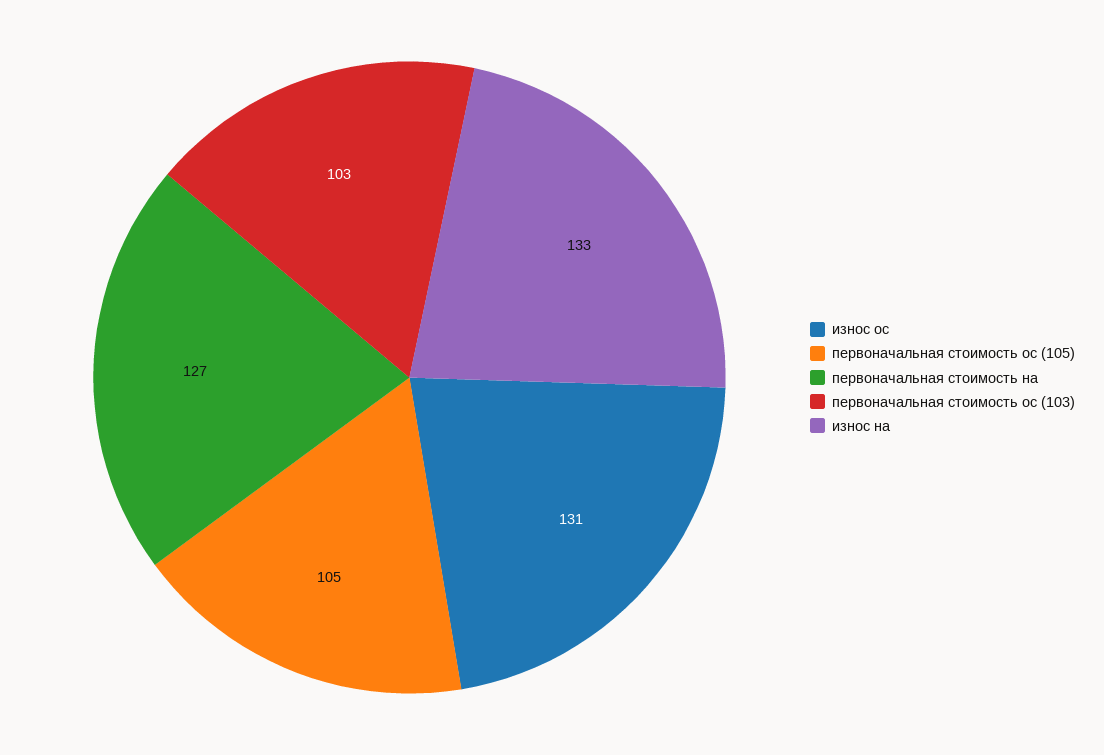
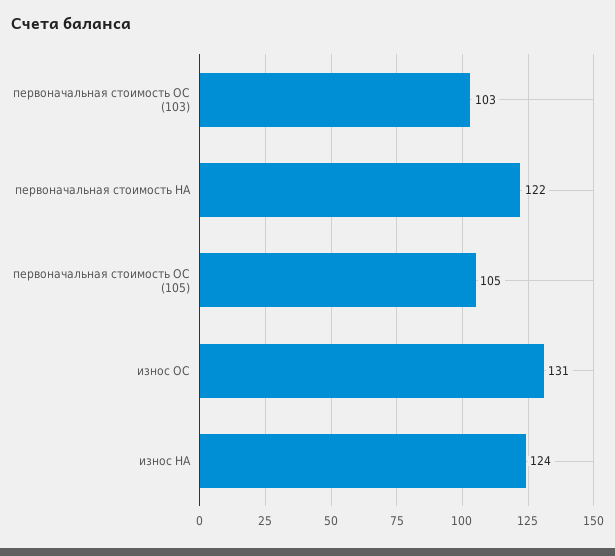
  {
    "износ ос": 131,
    "первоначальная стоимость ос (105)": 105,
-   "первоначальная стоимость на": 127,
+   "первоначальная стоимость на": 122,
    "первоначальная стоимость ос (103)": 103,
-   "износ на": 133
+   "износ на": 124
  }

